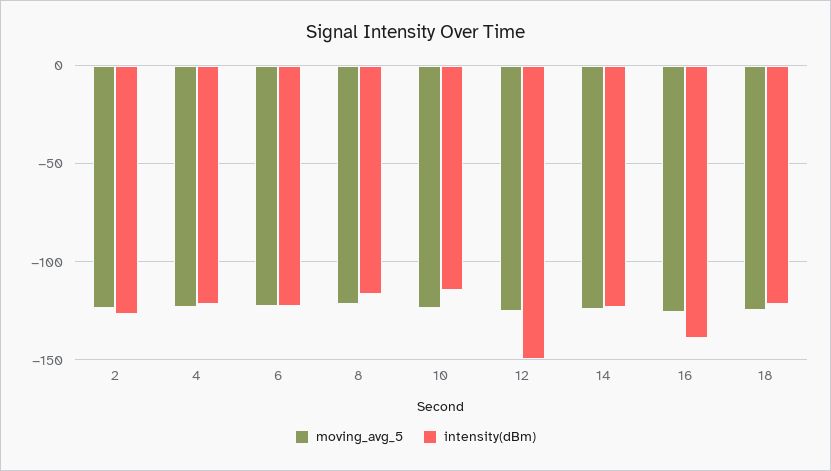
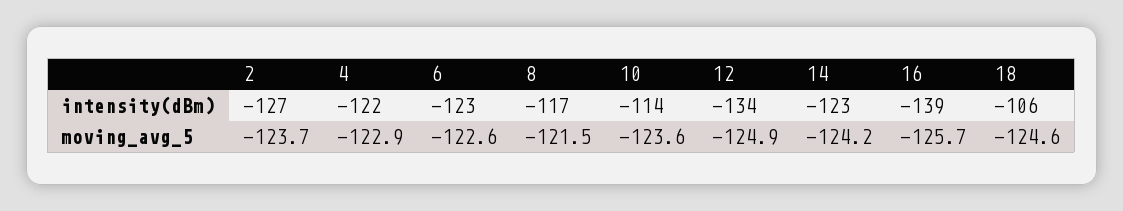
  {
    "moving_avg_5": {
      "2": -123.7,
      "4": -122.9,
      "6": -122.6,
      "8": -121.5,
      "10": -123.6,
      "12": -124.9,
      "14": -124.2,
      "16": -125.7,
      "18": -124.6
    },
    "intensity(dBm)": {
      "2": -127,
      "4": -122,
      "6": -123,
      "8": -117,
      "10": -114,
-     "12": -150,
+     "12": -134,
      "14": -123,
      "16": -139,
-     "18": -120
+     "18": -106
    }
  }

